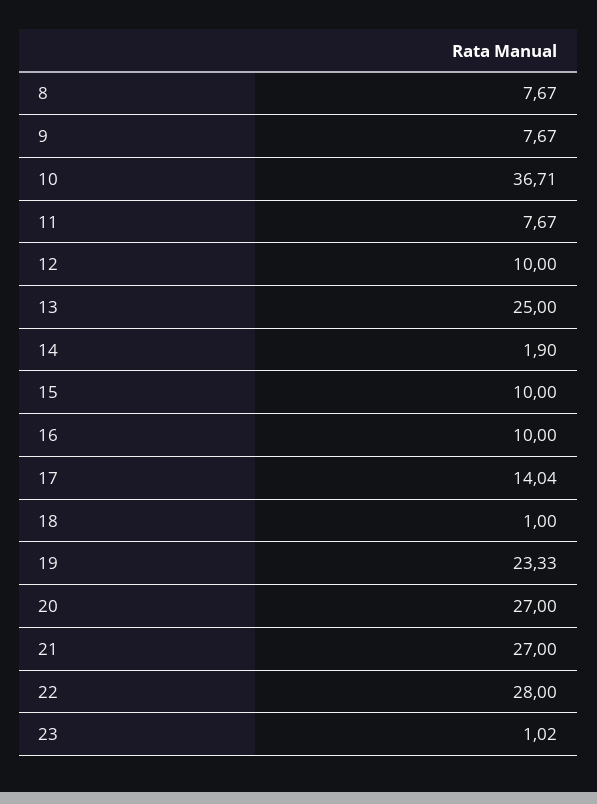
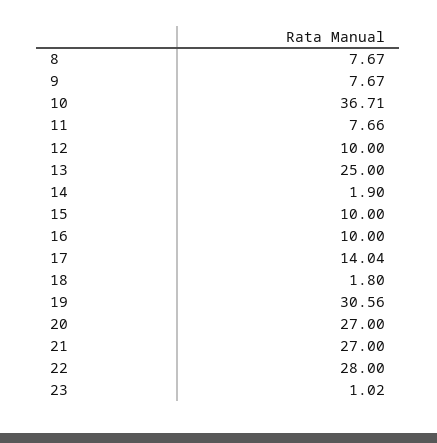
  {
    "8": 7.67,
    "9": 7.67,
    "10": 36.71,
-   "11": 7.67,
+   "11": 7.66,
    "12": 10,
    "13": 25,
    "14": 1.9,
    "15": 10,
    "16": 10,
    "17": 14.04,
-   "18": 1,
+   "18": 1.8,
-   "19": 23.33,
+   "19": 30.56,
    "20": 27,
    "21": 27,
    "22": 28,
    "23": 1.02
  }

